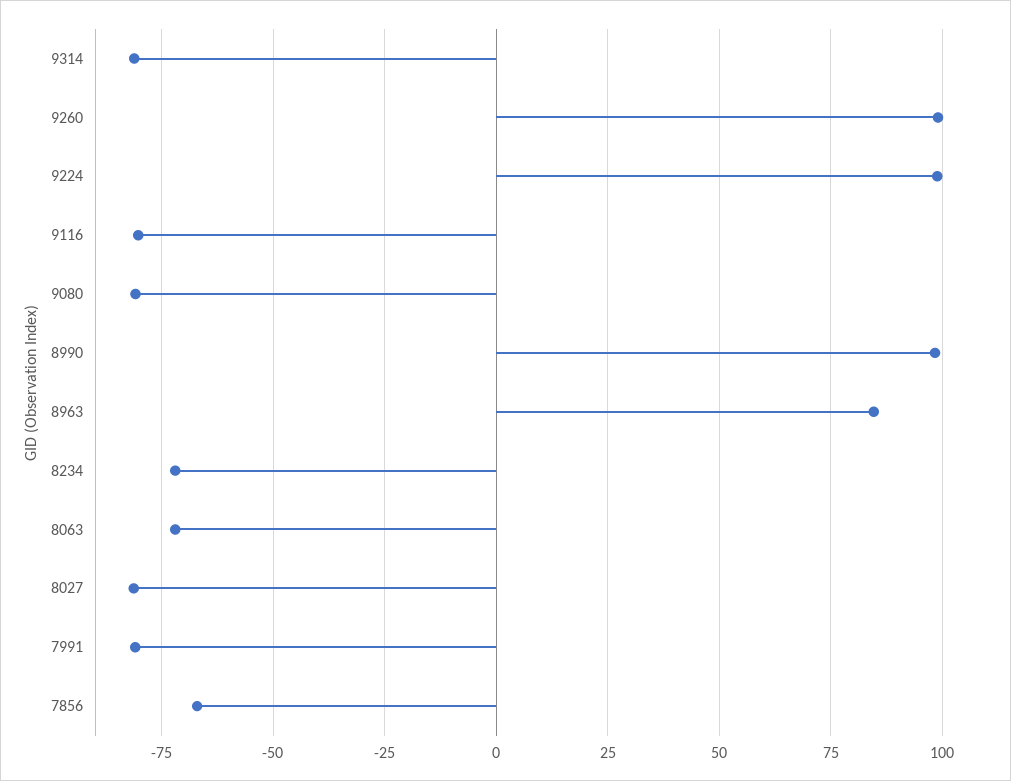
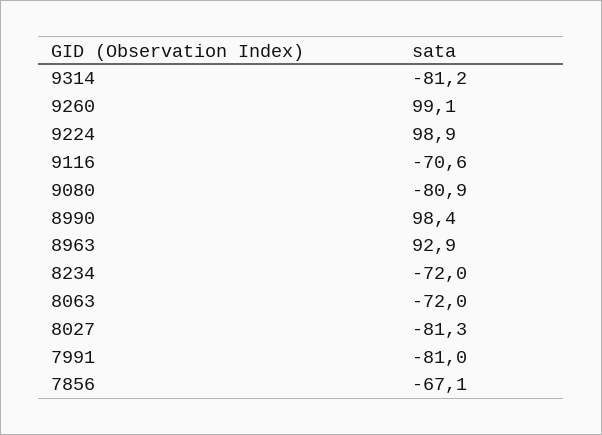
  {
    "9314": -81.2,
    "9260": 99.1,
    "9224": 98.9,
-   "9116": -80,
+   "9116": -70.6,
    "9080": -80.9,
    "8990": 98.4,
-   "8963": 85,
+   "8963": 92.9,
    "8234": -72,
    "8063": -72,
    "8027": -81.3,
    "7991": -81,
    "7856": -67.1
  }

